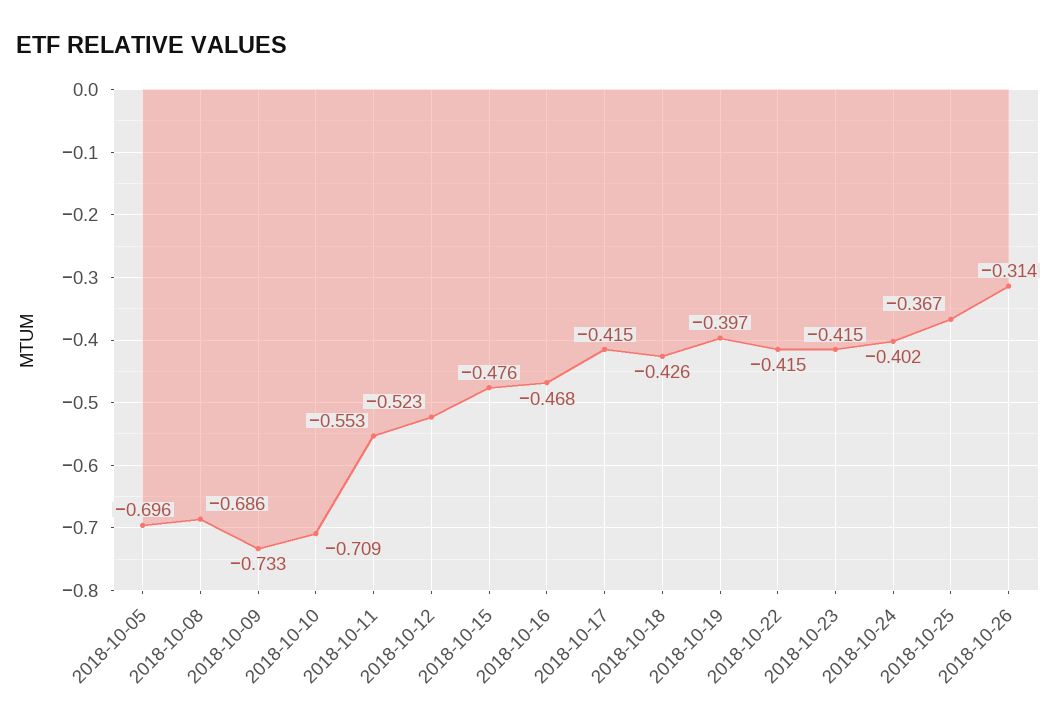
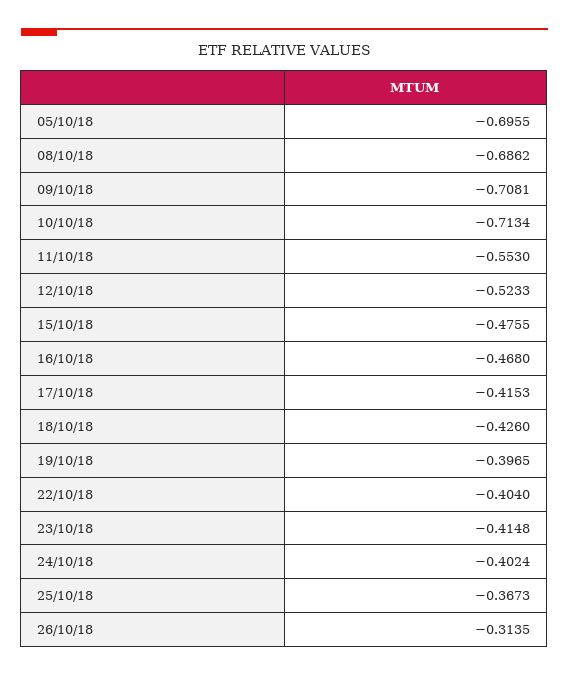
  {
    "2018-10-05": -0.6955,
    "2018-10-08": -0.6862,
-   "2018-10-09": -0.733,
+   "2018-10-09": -0.7081,
-   "2018-10-10": -0.709,
+   "2018-10-10": -0.7134,
    "2018-10-11": -0.553,
    "2018-10-12": -0.5233,
    "2018-10-15": -0.4755,
    "2018-10-16": -0.468,
    "2018-10-17": -0.4153,
    "2018-10-18": -0.426,
    "2018-10-19": -0.3965,
-   "2018-10-22": -0.415,
+   "2018-10-22": -0.404,
    "2018-10-23": -0.4148,
    "2018-10-24": -0.4024,
    "2018-10-25": -0.3673,
    "2018-10-26": -0.3135
  }

